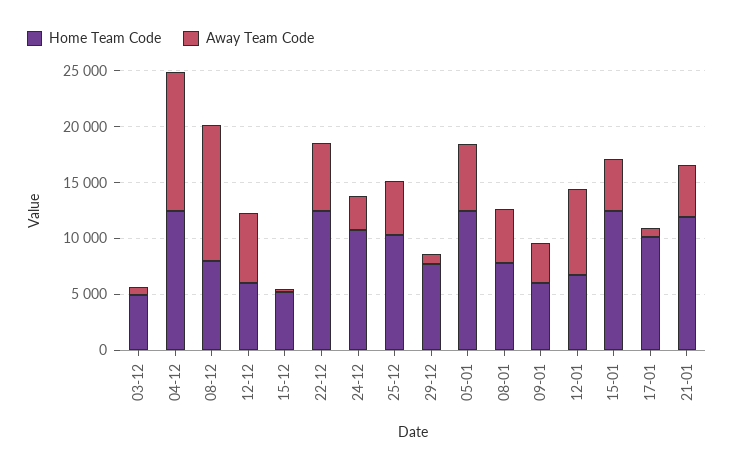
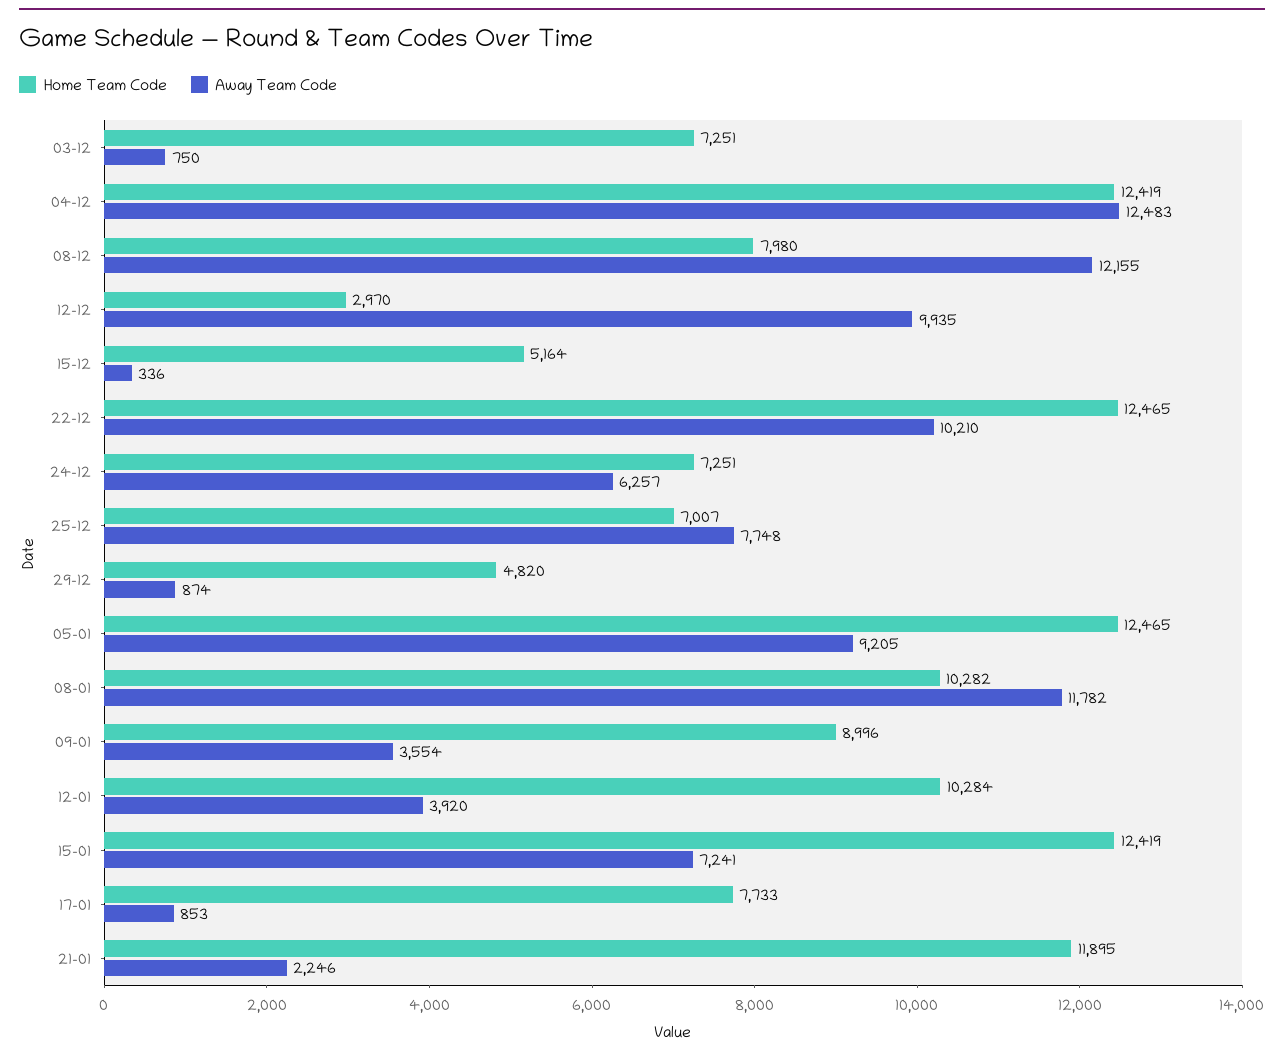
  {
    "Home Team Code": {
-     "03-12": 5000,
+     "03-12": 7251,
      "04-12": 12419,
      "08-12": 7980,
-     "12-12": 6000,
+     "12-12": 2970,
      "15-12": 5164,
      "22-12": 12465,
-     "24-12": 11000,
+     "24-12": 7251,
-     "25-12": 10000,
+     "25-12": 7007,
-     "29-12": 8000,
+     "29-12": 4820,
      "05-01": 12465,
-     "08-01": 8000,
+     "08-01": 10282,
-     "09-01": 6000,
+     "09-01": 8996,
-     "12-01": 7000,
+     "12-01": 10284,
      "15-01": 12419,
-     "17-01": 10000,
+     "17-01": 7733,
      "21-01": 11895
    },
    "Away Team Code": {
      "03-12": 750,
      "04-12": 12483,
      "08-12": 12155,
-     "12-12": 6000,
+     "12-12": 9935,
      "15-12": 336,
-     "22-12": 6000,
+     "22-12": 10210,
-     "24-12": 3000,
+     "24-12": 6257,
-     "25-12": 5000,
+     "25-12": 7748,
      "29-12": 874,
-     "05-01": 6000,
+     "05-01": 9205,
-     "08-01": 5000,
+     "08-01": 11782,
      "09-01": 3554,
-     "12-01": 8000,
+     "12-01": 3920,
-     "15-01": 5000,
+     "15-01": 7241,
      "17-01": 853,
-     "21-01": 5000
+     "21-01": 2246
    }
  }

